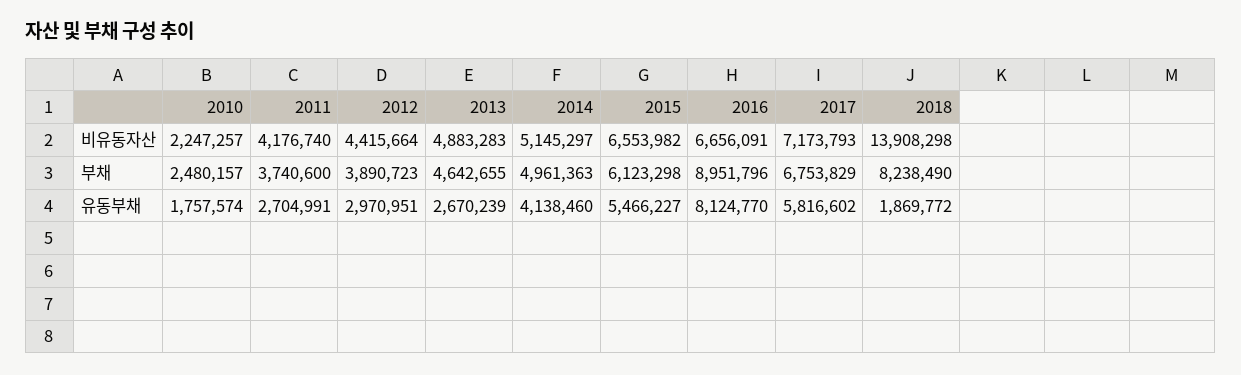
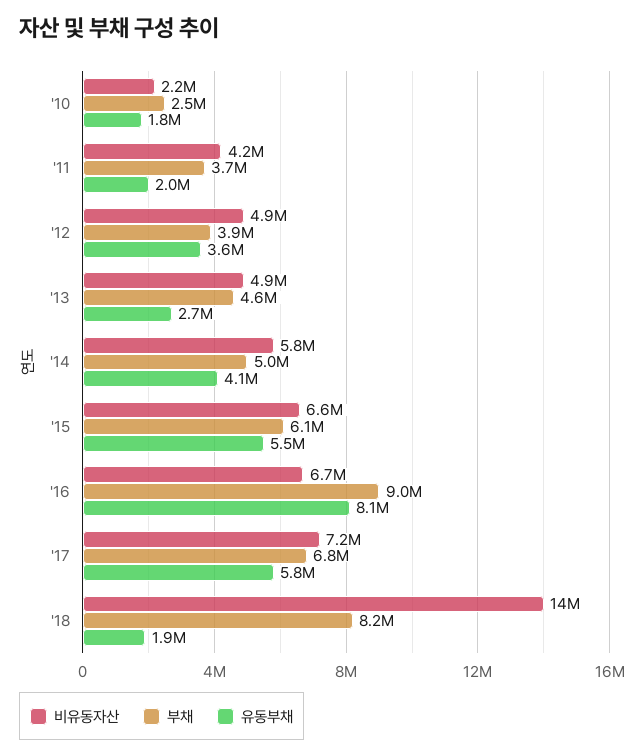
  {
    "비유동자산": {
      "2010": 2247257,
      "2011": 4176740,
-     "2012": 4415664,
+     "2012": 4900000,
      "2013": 4883283,
-     "2014": 5145297,
+     "2014": 5800000,
      "2015": 6553982,
      "2016": 6656091,
      "2017": 7173793,
      "2018": 13908298
    },
    "부채": {
      "2010": 2480157,
      "2011": 3740600,
      "2012": 3890723,
      "2013": 4642655,
      "2014": 4961363,
      "2015": 6123298,
      "2016": 8951796,
      "2017": 6753829,
      "2018": 8238490
    },
    "유동부채": {
      "2010": 1757574,
-     "2011": 2704991,
+     "2011": 2000000,
-     "2012": 2970951,
+     "2012": 3600000,
      "2013": 2670239,
      "2014": 4138460,
      "2015": 5466227,
      "2016": 8124770,
      "2017": 5816602,
      "2018": 1869772
    }
  }

